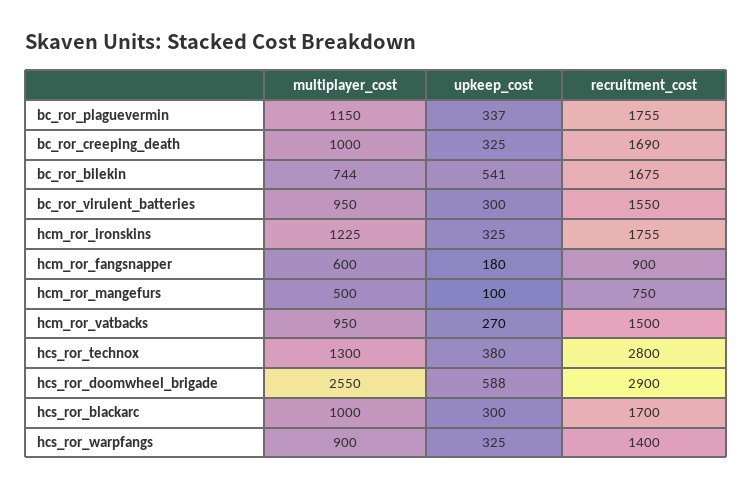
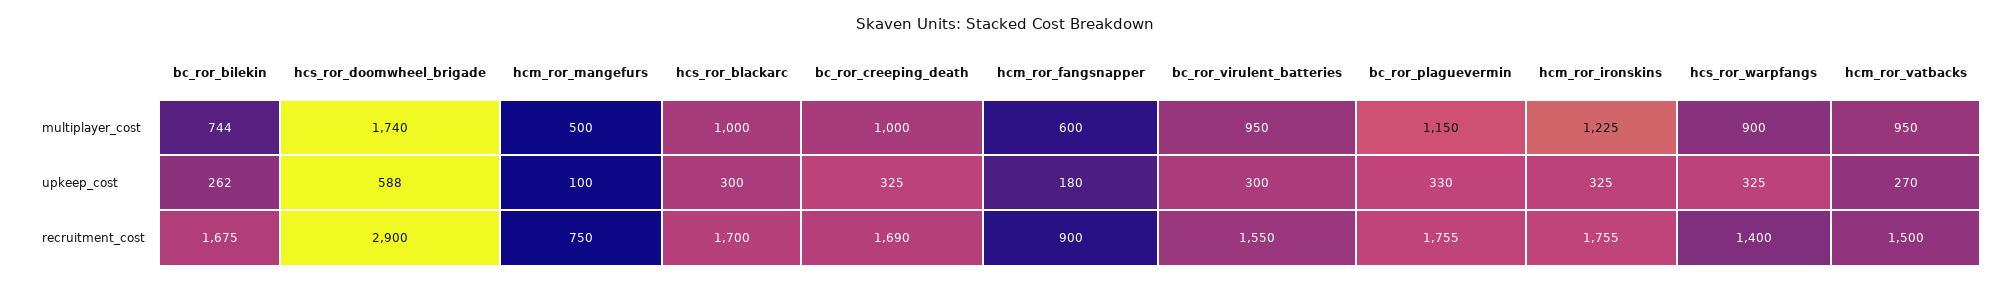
  {
    "multiplayer_cost": {
      "bc_ror_plaguevermin": 1150,
      "bc_ror_creeping_death": 1000,
      "bc_ror_bilekin": 744,
      "bc_ror_virulent_batteries": 950,
      "hcm_ror_ironskins": 1225,
      "hcm_ror_fangsnapper": 600,
      "hcm_ror_mangefurs": 500,
      "hcm_ror_vatbacks": 950,
-     "hcs_ror_technox": 1300,
-     "hcs_ror_doomwheel_brigade": 2550,
+     "hcs_ror_doomwheel_brigade": 1740,
      "hcs_ror_blackarc": 1000,
      "hcs_ror_warpfangs": 900
    },
    "upkeep_cost": {
-     "bc_ror_plaguevermin": 337,
+     "bc_ror_plaguevermin": 330,
      "bc_ror_creeping_death": 325,
-     "bc_ror_bilekin": 541,
+     "bc_ror_bilekin": 262,
      "bc_ror_virulent_batteries": 300,
      "hcm_ror_ironskins": 325,
      "hcm_ror_fangsnapper": 180,
      "hcm_ror_mangefurs": 100,
      "hcm_ror_vatbacks": 270,
-     "hcs_ror_technox": 380,
      "hcs_ror_doomwheel_brigade": 588,
      "hcs_ror_blackarc": 300,
      "hcs_ror_warpfangs": 325
    },
    "recruitment_cost": {
      "bc_ror_plaguevermin": 1755,
      "bc_ror_creeping_death": 1690,
      "bc_ror_bilekin": 1675,
      "bc_ror_virulent_batteries": 1550,
      "hcm_ror_ironskins": 1755,
      "hcm_ror_fangsnapper": 900,
      "hcm_ror_mangefurs": 750,
      "hcm_ror_vatbacks": 1500,
-     "hcs_ror_technox": 2800,
      "hcs_ror_doomwheel_brigade": 2900,
      "hcs_ror_blackarc": 1700,
      "hcs_ror_warpfangs": 1400
    }
  }

